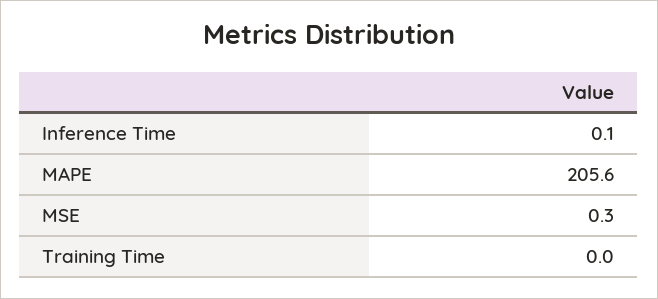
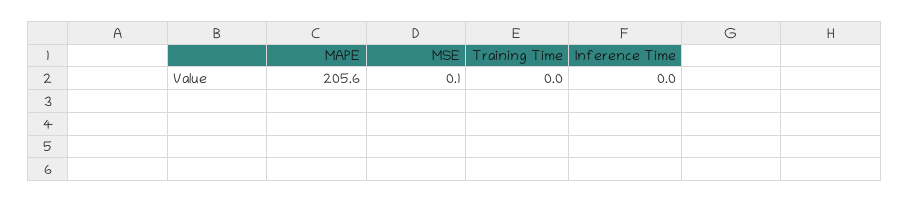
  {
-   "Inference Time": 0.1,
+   "Inference Time": 0,
    "MAPE": 205.6,
-   "MSE": 0.3,
+   "MSE": 0.1,
    "Training Time": 0
  }

